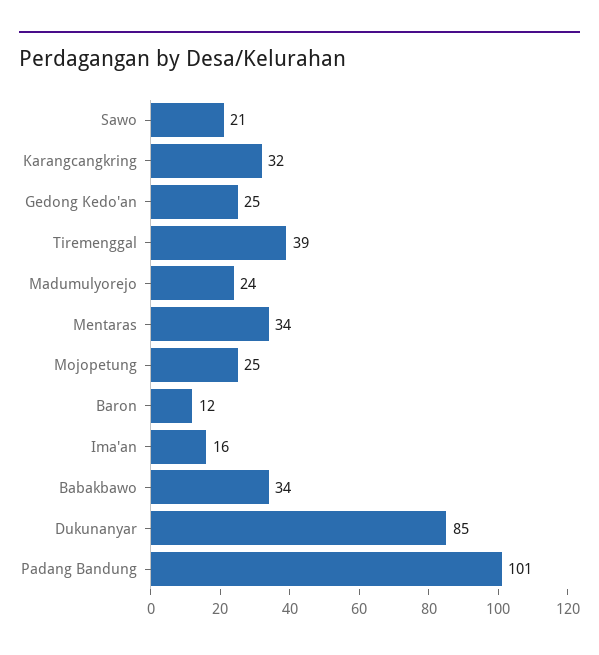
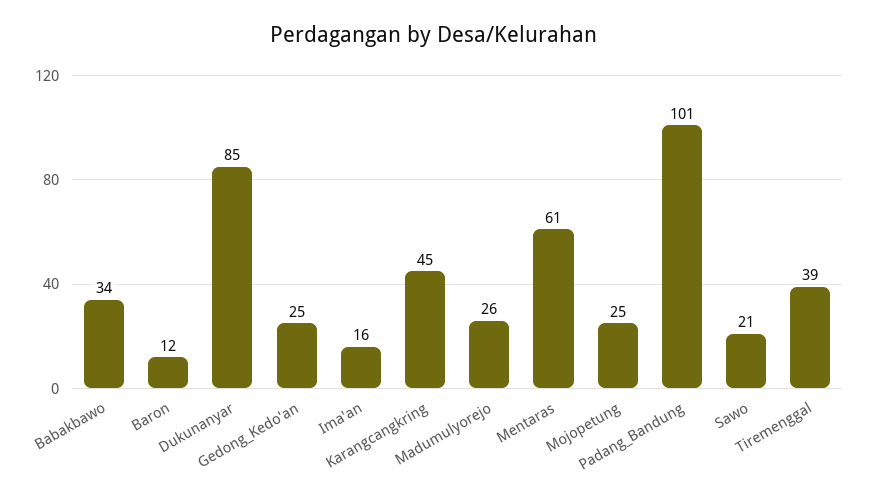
  {
    "Sawo": 21,
-   "Karangcangkring": 32,
+   "Karangcangkring": 45,
    "Gedong Kedo'an": 25,
    "Tiremenggal": 39,
-   "Madumulyorejo": 24,
+   "Madumulyorejo": 26,
-   "Mentaras": 34,
+   "Mentaras": 61,
    "Mojopetung": 25,
    "Baron": 12,
    "Ima'an": 16,
    "Babakbawo": 34,
    "Dukunanyar": 85,
    "Padang Bandung": 101
  }

